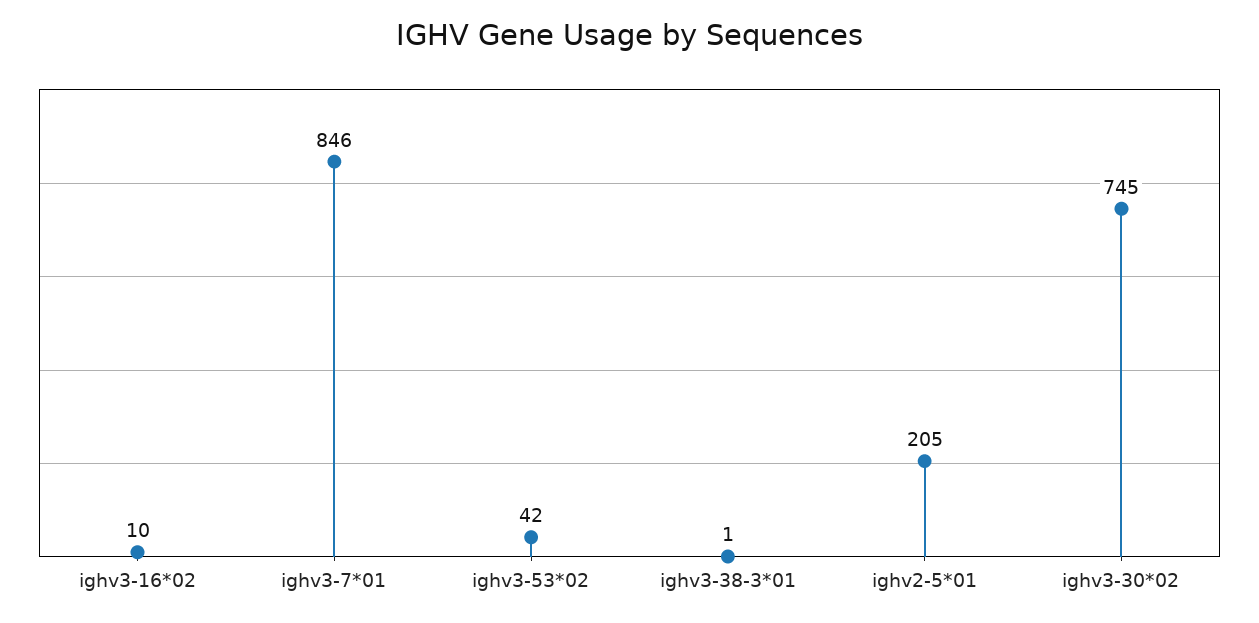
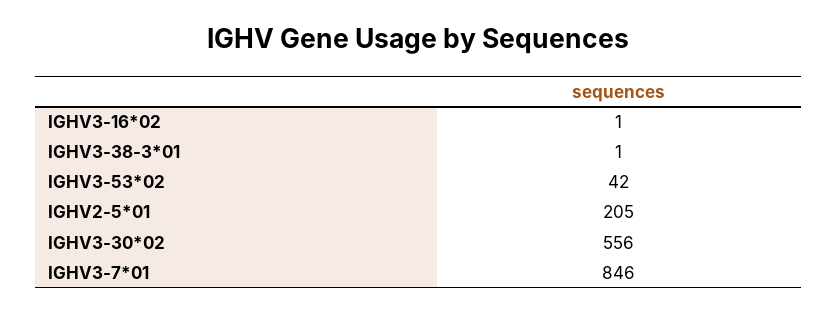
  {
-   "ighv3-16*02": 10,
+   "ighv3-16*02": 1,
    "ighv3-7*01": 846,
    "ighv3-53*02": 42,
    "ighv3-38-3*01": 1,
    "ighv2-5*01": 205,
-   "ighv3-30*02": 745
+   "ighv3-30*02": 556
  }

